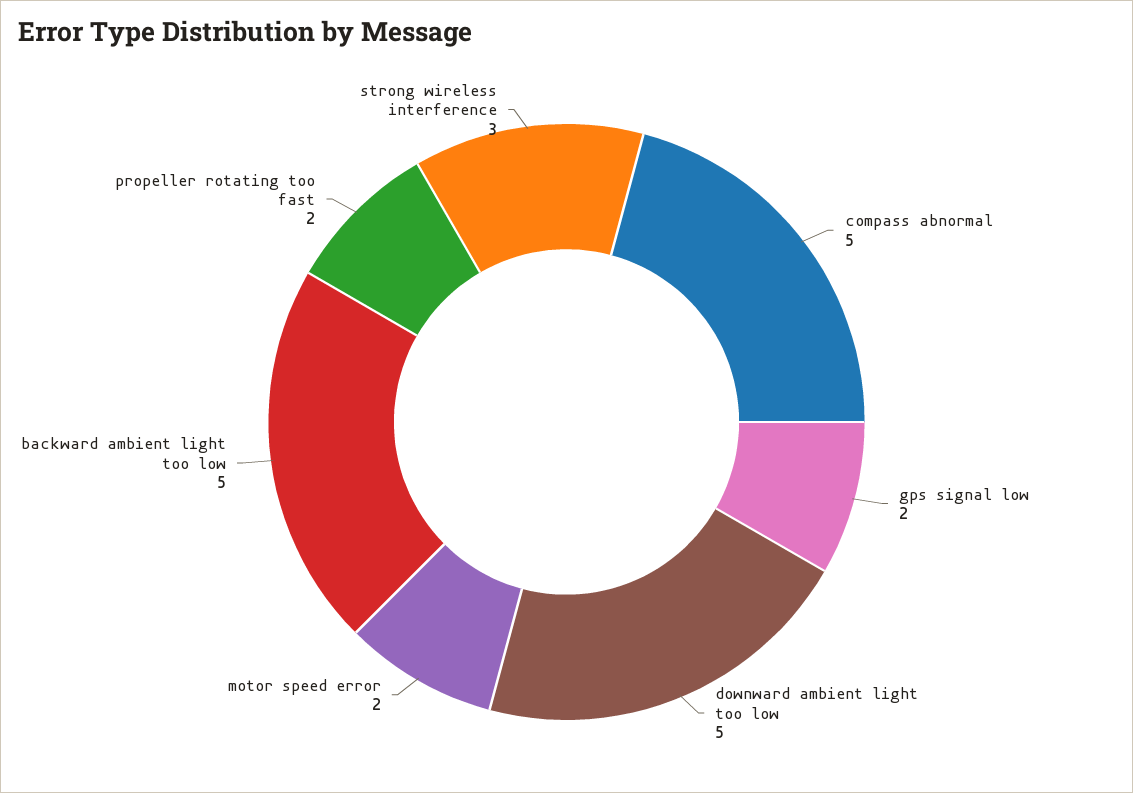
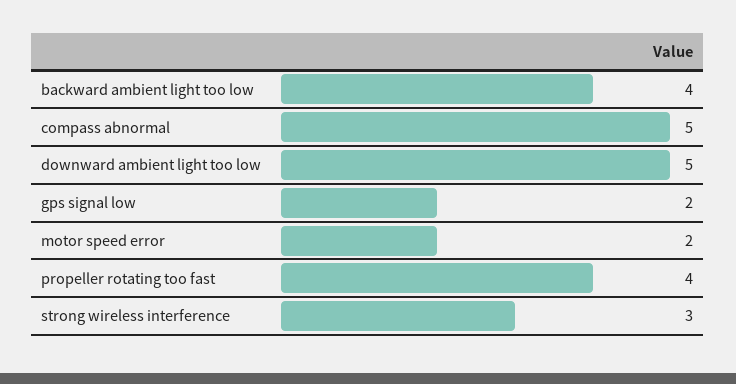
  {
    "compass abnormal": 5,
    "gps signal low": 2,
    "downward ambient light too low": 5,
    "motor speed error": 2,
-   "backward ambient light too low": 5,
+   "backward ambient light too low": 4,
-   "propeller rotating too fast": 2,
+   "propeller rotating too fast": 4,
    "strong wireless interference": 3
  }

